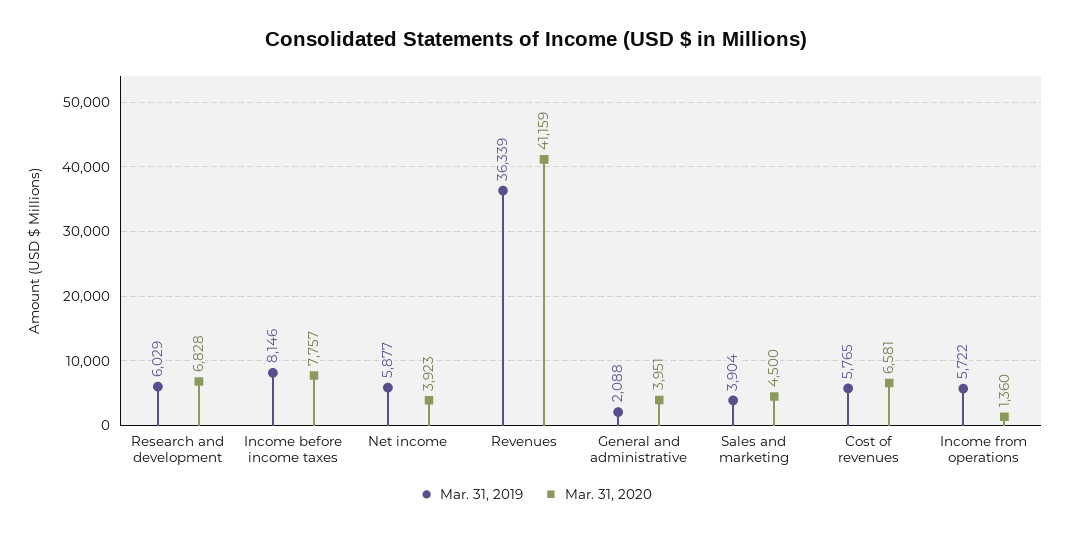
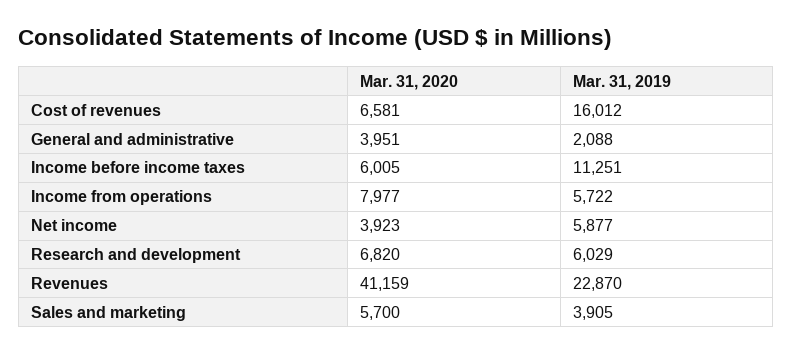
  {
    "Mar. 31, 2019": {
      "Research and development": 6029,
-     "Income before income taxes": 8146,
+     "Income before income taxes": 11251,
      "Net income": 5877,
-     "Revenues": 36339,
+     "Revenues": 22870,
      "General and administrative": 2088,
-     "Sales and marketing": 3904,
+     "Sales and marketing": 3905,
-     "Cost of revenues": 5765,
+     "Cost of revenues": 16012,
      "Income from operations": 5722
    },
    "Mar. 31, 2020": {
-     "Research and development": 6828,
+     "Research and development": 6820,
-     "Income before income taxes": 7757,
+     "Income before income taxes": 6005,
      "Net income": 3923,
      "Revenues": 41159,
      "General and administrative": 3951,
-     "Sales and marketing": 4500,
+     "Sales and marketing": 5700,
      "Cost of revenues": 6581,
-     "Income from operations": 1360
+     "Income from operations": 7977
    }
  }

